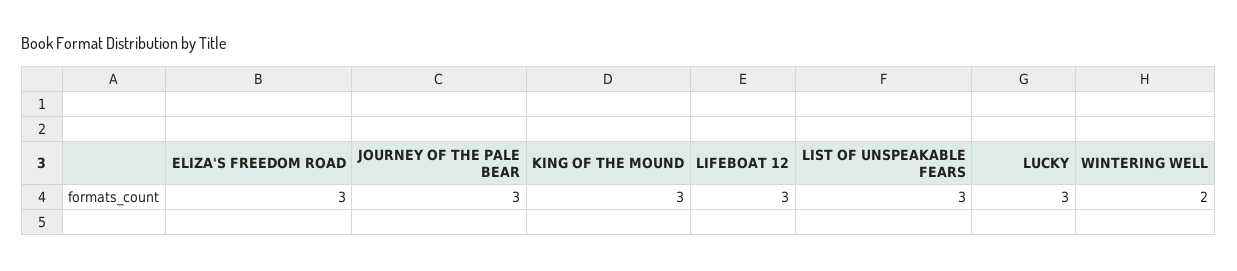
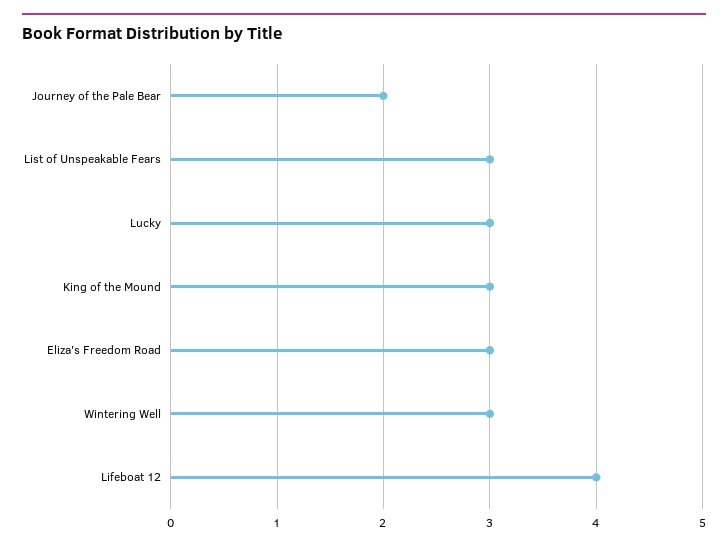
  {
    "ELIZA'S FREEDOM ROAD": 3,
-   "JOURNEY OF THE PALE BEAR": 3,
+   "JOURNEY OF THE PALE BEAR": 2,
    "KING OF THE MOUND": 3,
-   "LIFEBOAT 12": 3,
+   "LIFEBOAT 12": 4,
    "LIST OF UNSPEAKABLE FEARS": 3,
    "LUCKY": 3,
-   "WINTERING WELL": 2
+   "WINTERING WELL": 3
  }

